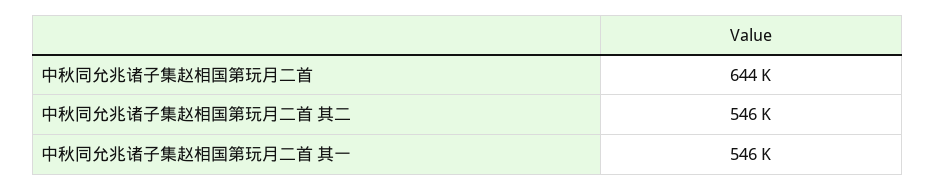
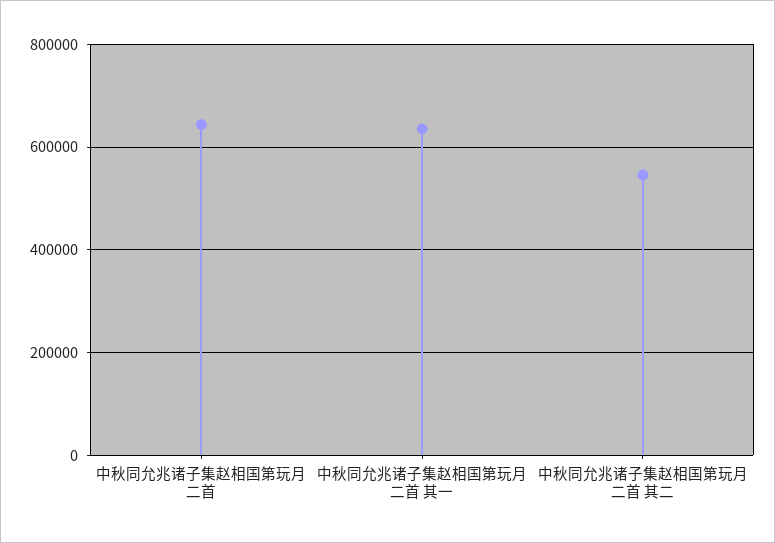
  {
    "中秋同允兆诸子集赵相国第玩月二首": 644000,
    "中秋同允兆诸子集赵相国第玩月二首 其二": 546000,
-   "中秋同允兆诸子集赵相国第玩月二首 其一": 546000
+   "中秋同允兆诸子集赵相国第玩月二首 其一": 640000
  }

